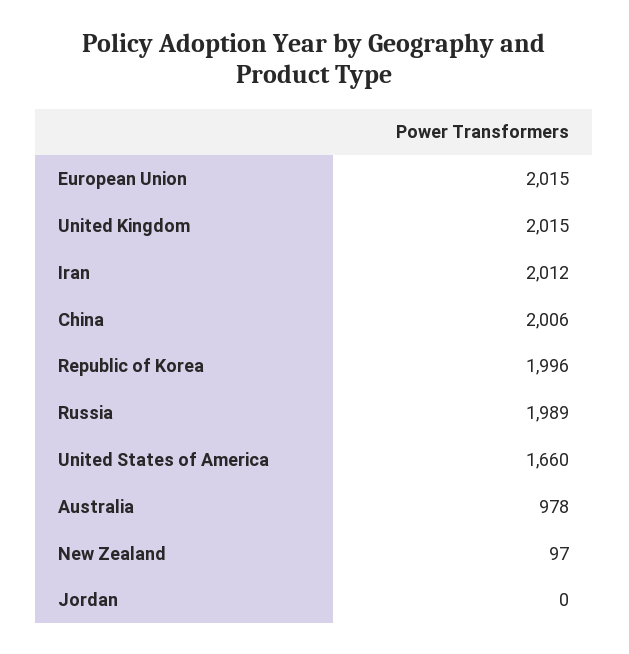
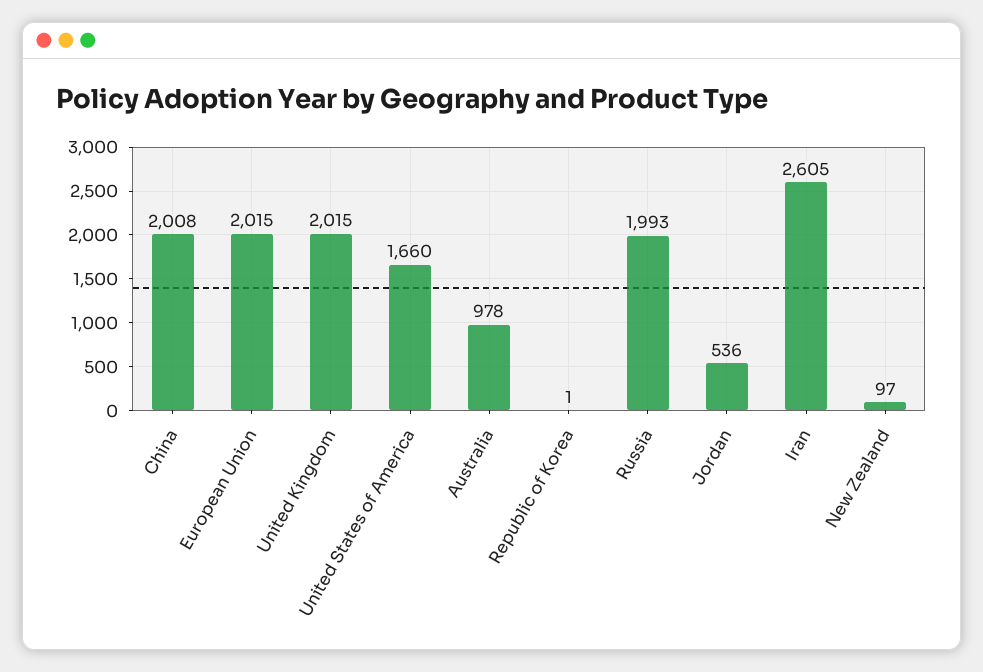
  {
    "European Union": 2015,
    "United Kingdom": 2015,
-   "Iran": 2012,
+   "Iran": 2605,
-   "China": 2006,
+   "China": 2008,
-   "Republic of Korea": 1996,
+   "Republic of Korea": 1,
-   "Russia": 1989,
+   "Russia": 1993,
    "United States of America": 1660,
    "Australia": 978,
    "New Zealand": 97,
-   "Jordan": 0
+   "Jordan": 536
  }

